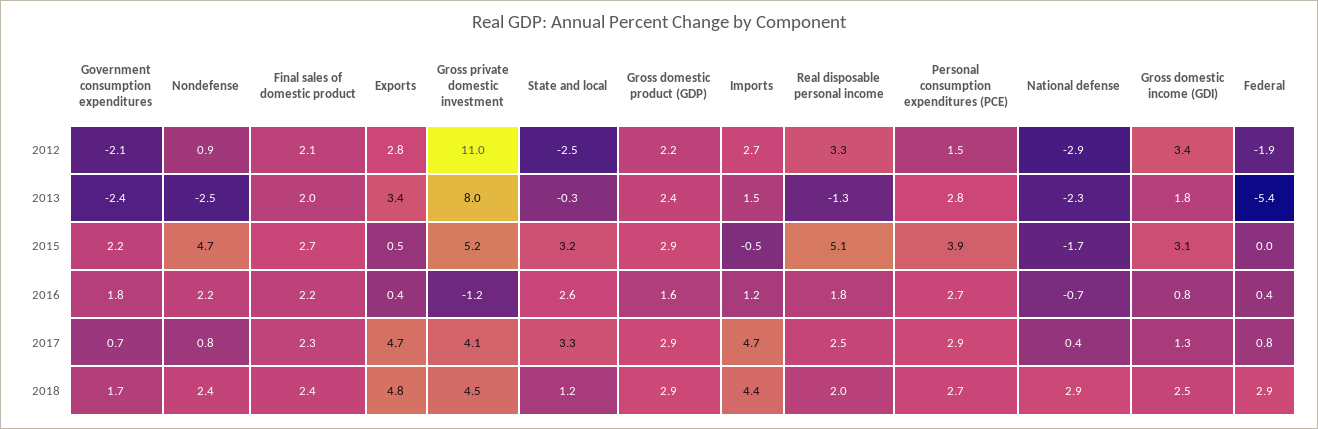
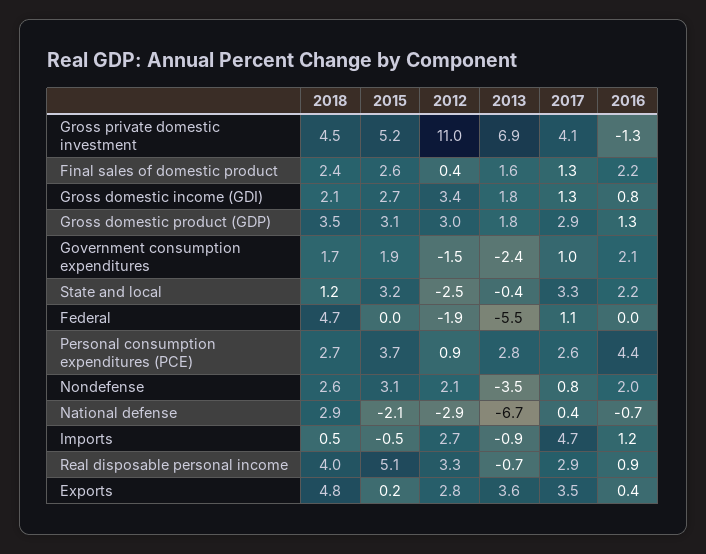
  {
    "Government consumption expenditures": {
-     "2012": -2.1,
+     "2012": -1.5,
      "2013": -2.4,
-     "2015": 2.2,
+     "2015": 1.9,
-     "2016": 1.8,
+     "2016": 2.1,
-     "2017": 0.7,
+     "2017": 1,
      "2018": 1.7
    },
    "Nondefense": {
-     "2012": 0.9,
+     "2012": 2.1,
-     "2013": -2.5,
+     "2013": -3.5,
-     "2015": 4.7,
+     "2015": 3.1,
-     "2016": 2.2,
+     "2016": 2,
      "2017": 0.8,
-     "2018": 2.4
+     "2018": 2.6
    },
    "Final sales of domestic product": {
-     "2012": 2.1,
+     "2012": 0.4,
-     "2013": 2,
+     "2013": 1.6,
-     "2015": 2.7,
+     "2015": 2.6,
      "2016": 2.2,
-     "2017": 2.3,
+     "2017": 1.3,
      "2018": 2.4
    },
    "Exports": {
      "2012": 2.8,
-     "2013": 3.4,
+     "2013": 3.6,
-     "2015": 0.5,
+     "2015": 0.2,
      "2016": 0.4,
-     "2017": 4.7,
+     "2017": 3.5,
      "2018": 4.8
    },
    "Gross private domestic investment": {
      "2012": 11,
-     "2013": 8,
+     "2013": 6.9,
      "2015": 5.2,
-     "2016": -1.2,
+     "2016": -1.3,
      "2017": 4.1,
      "2018": 4.5
    },
    "State and local": {
      "2012": -2.5,
-     "2013": -0.3,
+     "2013": -0.4,
      "2015": 3.2,
-     "2016": 2.6,
+     "2016": 2.2,
      "2017": 3.3,
      "2018": 1.2
    },
    "Gross domestic product (GDP)": {
-     "2012": 2.2,
+     "2012": 3,
-     "2013": 2.4,
+     "2013": 1.8,
-     "2015": 2.9,
+     "2015": 3.1,
-     "2016": 1.6,
+     "2016": 1.3,
      "2017": 2.9,
-     "2018": 2.9
+     "2018": 3.5
    },
    "Imports": {
      "2012": 2.7,
-     "2013": 1.5,
+     "2013": -0.9,
      "2015": -0.5,
      "2016": 1.2,
      "2017": 4.7,
-     "2018": 4.4
+     "2018": 0.5
    },
    "Real disposable personal income": {
      "2012": 3.3,
-     "2013": -1.3,
+     "2013": -0.7,
      "2015": 5.1,
-     "2016": 1.8,
+     "2016": 0.9,
-     "2017": 2.5,
+     "2017": 2.9,
-     "2018": 2
+     "2018": 4
    },
    "Personal consumption expenditures (PCE)": {
-     "2012": 1.5,
+     "2012": 0.9,
      "2013": 2.8,
-     "2015": 3.9,
+     "2015": 3.7,
-     "2016": 2.7,
+     "2016": 4.4,
-     "2017": 2.9,
+     "2017": 2.6,
      "2018": 2.7
    },
    "National defense": {
      "2012": -2.9,
-     "2013": -2.3,
+     "2013": -6.7,
-     "2015": -1.7,
+     "2015": -2.1,
      "2016": -0.7,
      "2017": 0.4,
      "2018": 2.9
    },
    "Gross domestic income (GDI)": {
      "2012": 3.4,
      "2013": 1.8,
-     "2015": 3.1,
+     "2015": 2.7,
      "2016": 0.8,
      "2017": 1.3,
-     "2018": 2.5
+     "2018": 2.1
    },
    "Federal": {
      "2012": -1.9,
-     "2013": -5.4,
+     "2013": -5.5,
      "2015": 0,
-     "2016": 0.4,
+     "2016": 0,
-     "2017": 0.8,
+     "2017": 1.1,
-     "2018": 2.9
+     "2018": 4.7
    }
  }

